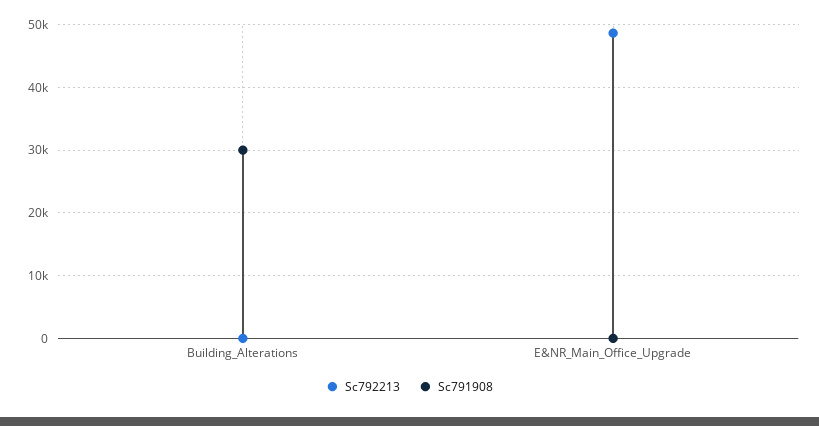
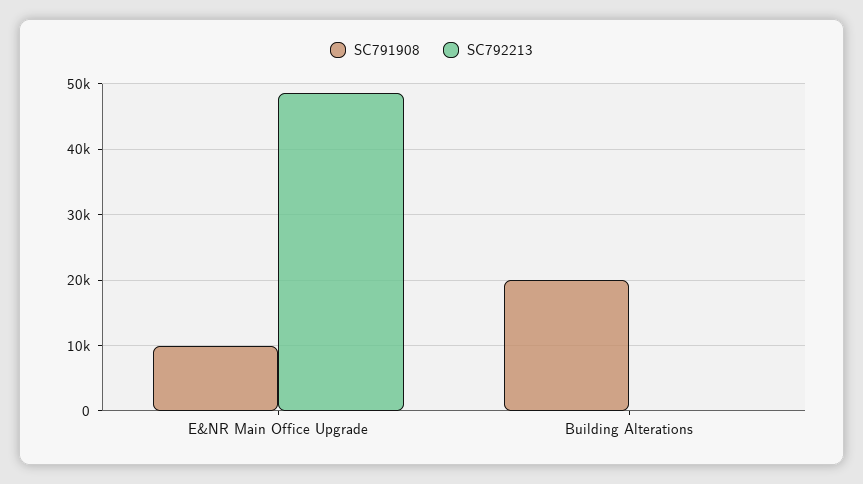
  {
    "Sc792213": {
      "Building_Alterations": 0,
      "E&NR_Main_Office_Upgrade": 49000
    },
    "Sc791908": {
-     "Building_Alterations": 30000,
+     "Building_Alterations": 20000,
-     "E&NR_Main_Office_Upgrade": 0
+     "E&NR_Main_Office_Upgrade": 10000
    }
  }

